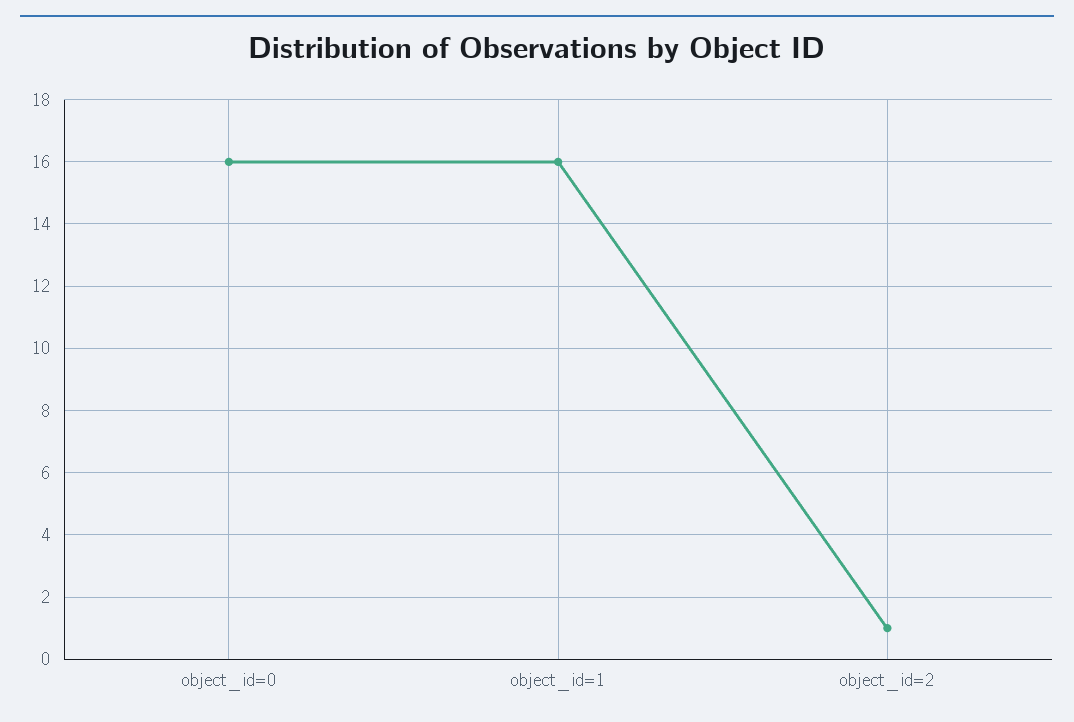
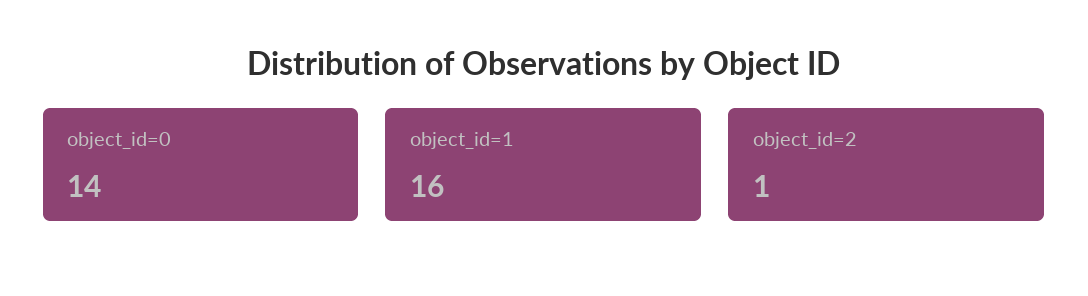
  {
-   "object_id=0": 16,
+   "object_id=0": 14,
    "object_id=1": 16,
    "object_id=2": 1
  }

